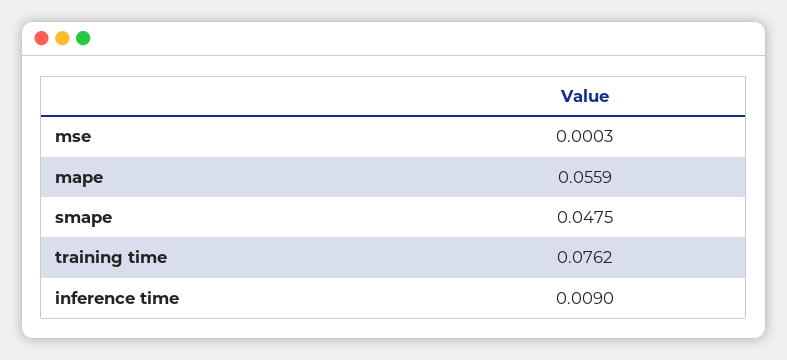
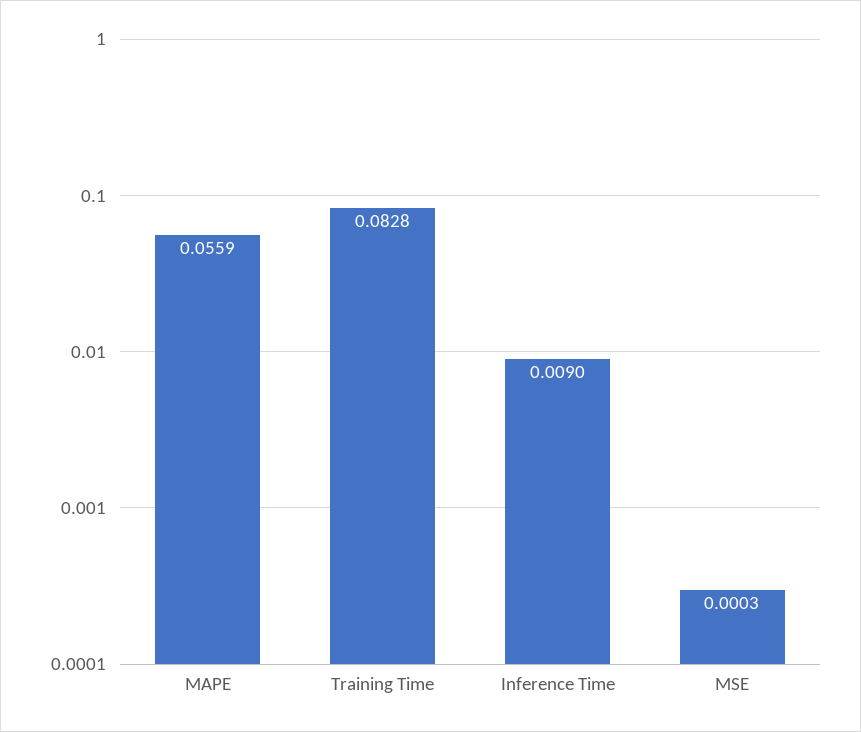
  {
    "mse": 0.0003,
    "mape": 0.0559,
-   "smape": 0.0475,
-   "training time": 0.0762,
+   "training time": 0.0828,
    "inference time": 0.009
  }

